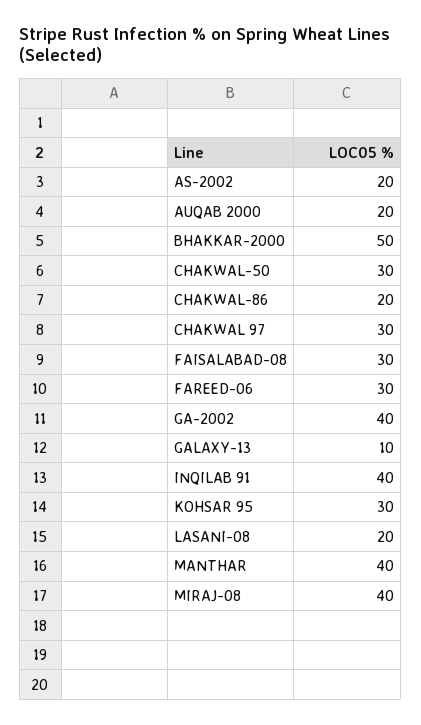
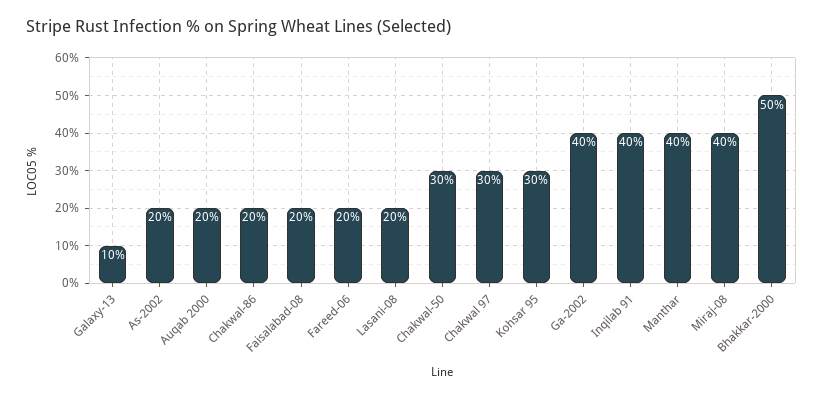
  {
    "AS-2002": 20,
    "AUQAB 2000": 20,
    "BHAKKAR-2000": 50,
    "CHAKWAL-50": 30,
    "CHAKWAL-86": 20,
    "CHAKWAL 97": 30,
-   "FAISALABAD-08": 30,
+   "FAISALABAD-08": 20,
-   "FAREED-06": 30,
+   "FAREED-06": 20,
    "GA-2002": 40,
    "GALAXY-13": 10,
    "INQILAB 91": 40,
    "KOHSAR 95": 30,
    "LASANI-08": 20,
    "MANTHAR": 40,
    "MIRAJ-08": 40
  }

